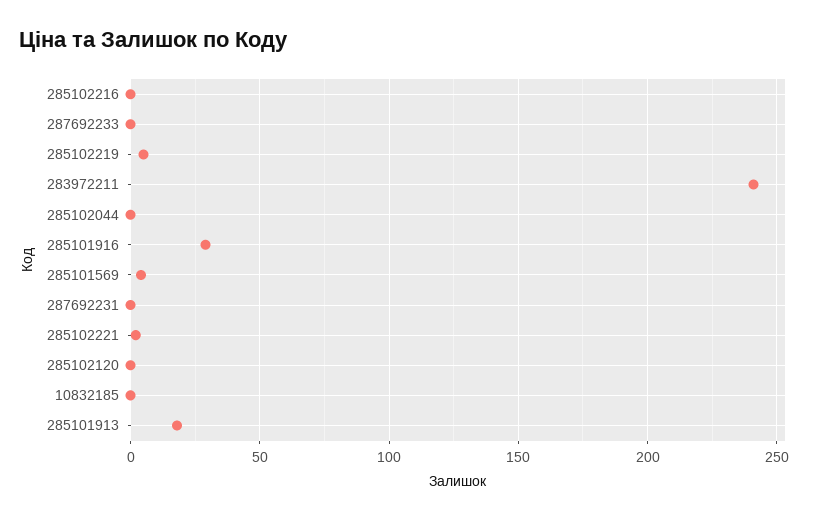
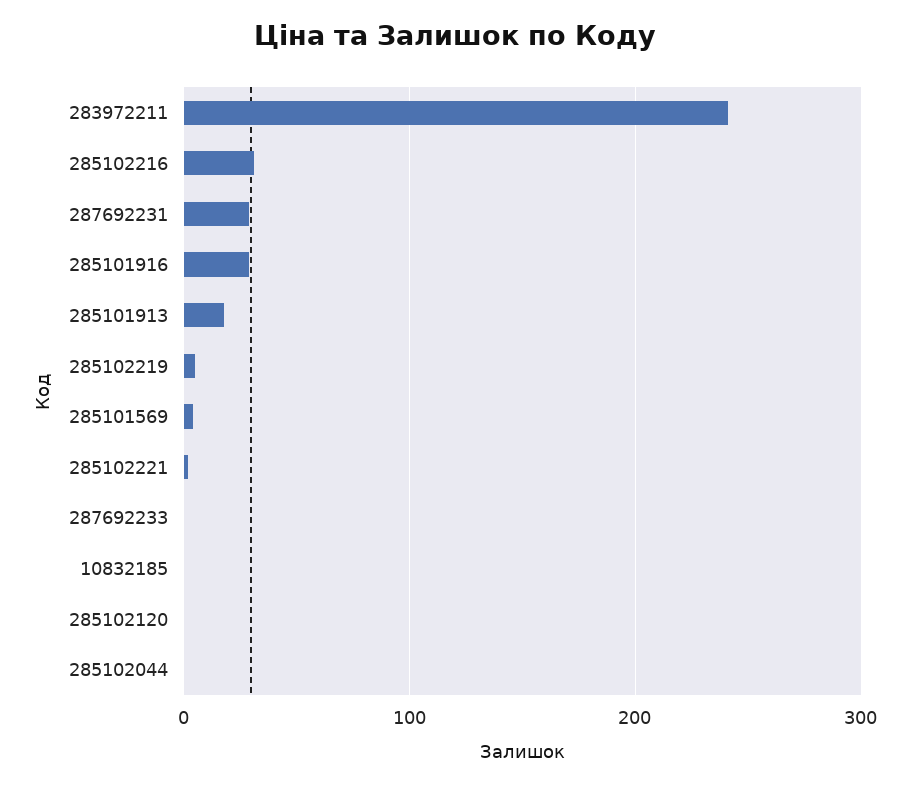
  {
-   "285102216": 0,
+   "285102216": 30,
    "287692233": 0,
    "285102219": 5,
    "283972211": 240,
    "285102044": 0,
    "285101916": 30,
    "285101569": 5,
-   "287692231": 0,
+   "287692231": 30,
    "285102221": 0,
    "285102120": 0,
    "10832185": 0,
    "285101913": 20
  }

